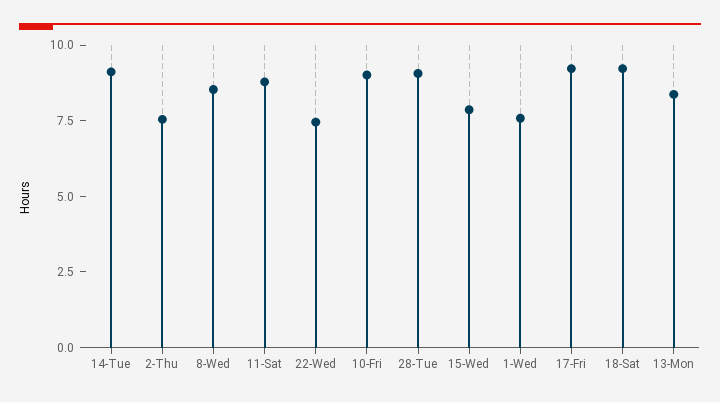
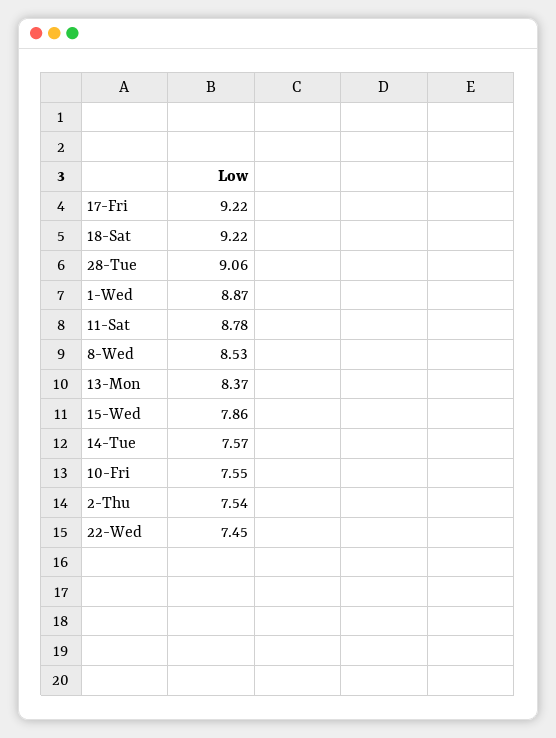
  {
-   "14-Tue": 9,
+   "14-Tue": 7.57,
    "2-Thu": 7.54,
    "8-Wed": 8.53,
    "11-Sat": 8.78,
    "22-Wed": 7.45,
-   "10-Fri": 9,
+   "10-Fri": 7.55,
    "28-Tue": 9.06,
    "15-Wed": 7.86,
-   "1-Wed": 7.5,
+   "1-Wed": 8.87,
    "17-Fri": 9.22,
    "18-Sat": 9.22,
    "13-Mon": 8.37
  }

